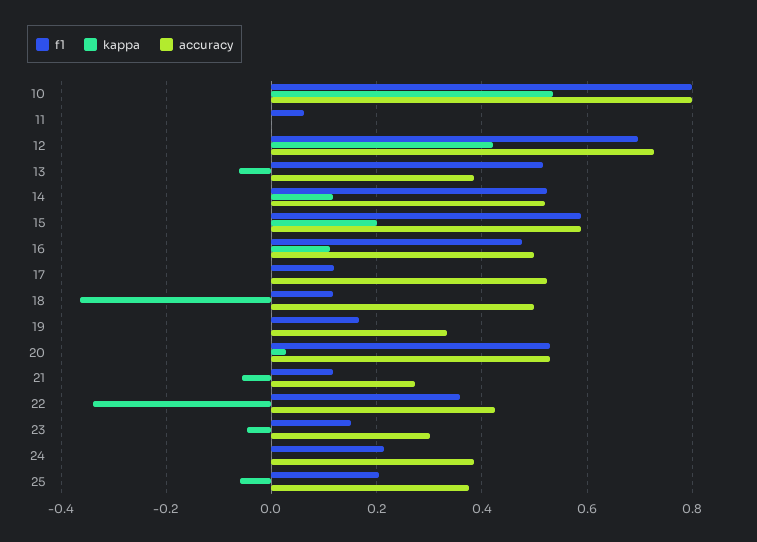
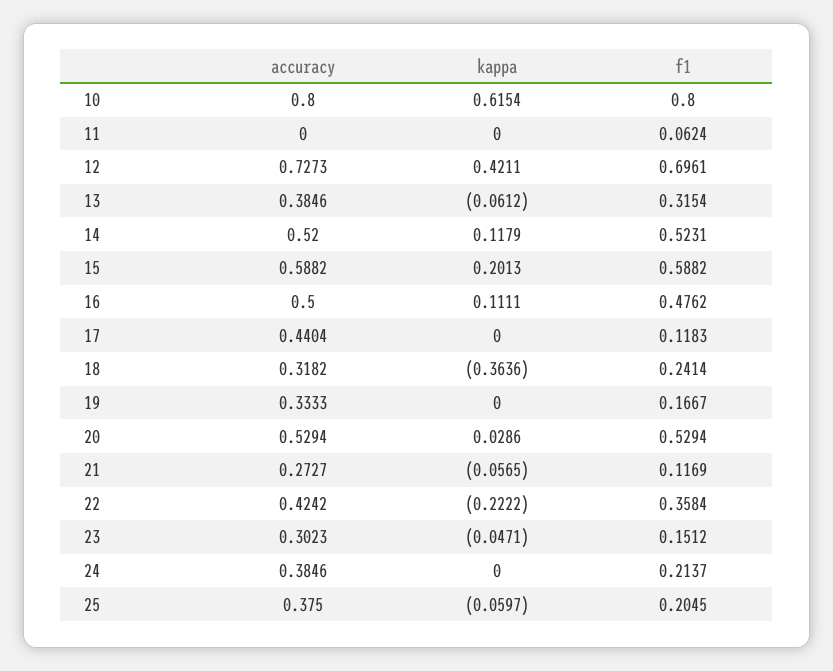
  {
    "f1": {
      "10": 0.8,
      "11": 0.0624,
      "12": 0.6961,
-     "13": 0.52,
+     "13": 0.3154,
      "14": 0.5231,
      "15": 0.5882,
      "16": 0.4762,
      "17": 0.1183,
-     "18": 0.12,
+     "18": 0.2414,
      "19": 0.1667,
      "20": 0.5294,
      "21": 0.1169,
      "22": 0.3584,
      "23": 0.1512,
      "24": 0.2137,
      "25": 0.2045
    },
    "kappa": {
-     "10": 0.54,
+     "10": 0.6154,
      "11": 0,
      "12": 0.4211,
      "13": -0.0612,
      "14": 0.1179,
      "15": 0.2013,
      "16": 0.1111,
      "17": 0,
      "18": -0.3636,
      "19": 0,
      "20": 0.0286,
      "21": -0.0565,
-     "22": -0.34,
+     "22": -0.2222,
      "23": -0.0471,
      "24": 0,
      "25": -0.0597
    },
    "accuracy": {
      "10": 0.8,
      "11": 0,
      "12": 0.7273,
      "13": 0.3846,
      "14": 0.52,
      "15": 0.5882,
      "16": 0.5,
-     "17": 0.52,
+     "17": 0.4404,
-     "18": 0.5,
+     "18": 0.3182,
      "19": 0.3333,
      "20": 0.5294,
      "21": 0.2727,
      "22": 0.4242,
      "23": 0.3023,
      "24": 0.3846,
      "25": 0.375
    }
  }

